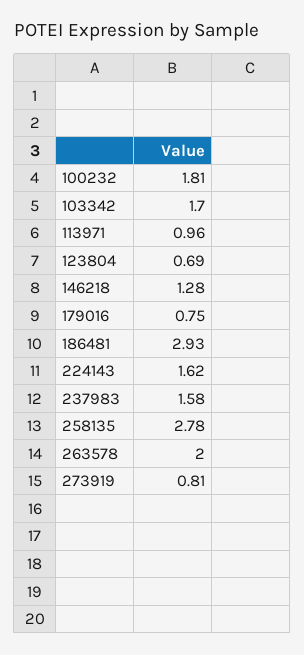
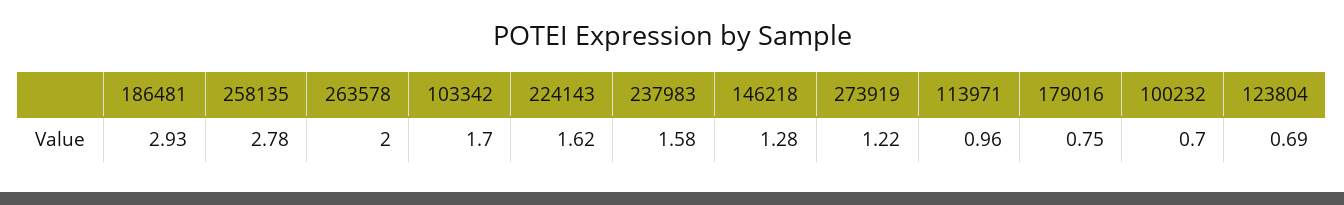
  {
-   "100232": 1.81,
+   "100232": 0.7,
    "103342": 1.7,
    "113971": 0.96,
    "123804": 0.69,
    "146218": 1.28,
    "179016": 0.75,
    "186481": 2.93,
    "224143": 1.62,
    "237983": 1.58,
    "258135": 2.78,
    "263578": 2,
-   "273919": 0.81
+   "273919": 1.22
  }

